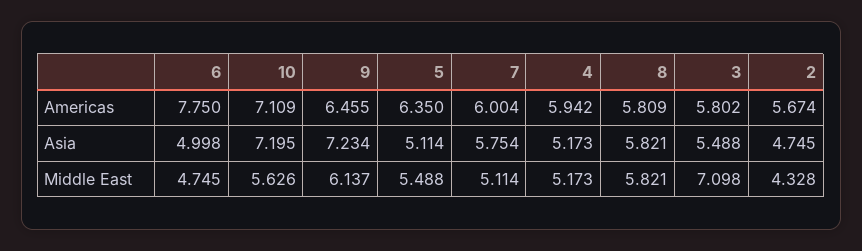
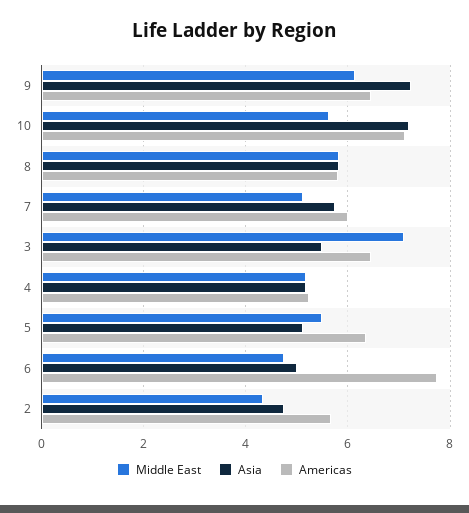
  {
    "Americas": {
      "6": 7.75,
      "10": 7.109,
      "9": 6.455,
      "5": 6.35,
      "7": 6.004,
-     "4": 5.942,
+     "4": 5.2,
      "8": 5.809,
-     "3": 5.802,
+     "3": 6.4,
      "2": 5.674
    },
    "Asia": {
      "6": 4.998,
      "10": 7.195,
      "9": 7.234,
      "5": 5.114,
      "7": 5.754,
      "4": 5.173,
      "8": 5.821,
      "3": 5.488,
      "2": 4.745
    },
    "Middle East": {
      "6": 4.745,
      "10": 5.626,
      "9": 6.137,
      "5": 5.488,
      "7": 5.114,
      "4": 5.173,
      "8": 5.821,
      "3": 7.098,
      "2": 4.328
    }
  }

